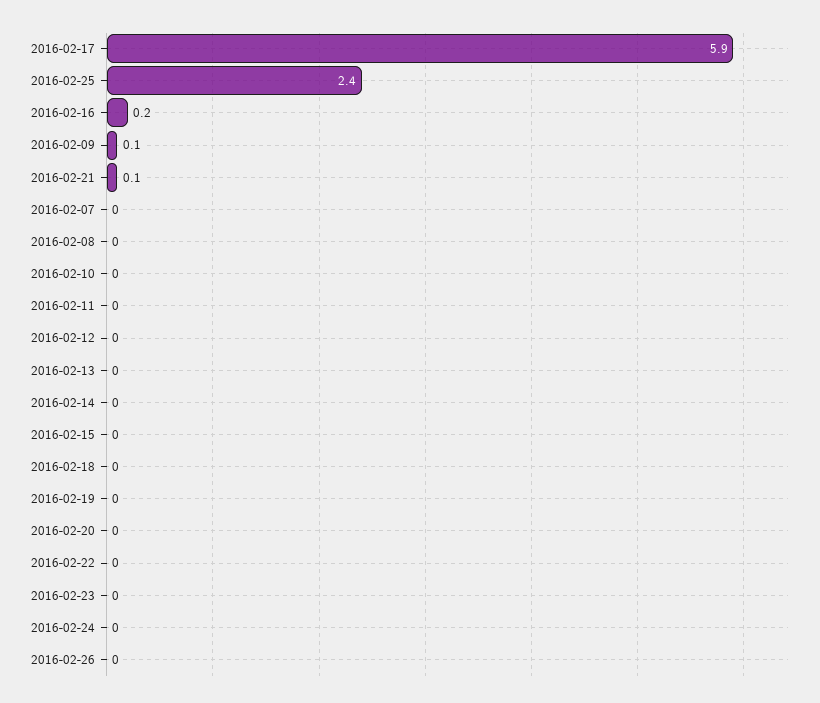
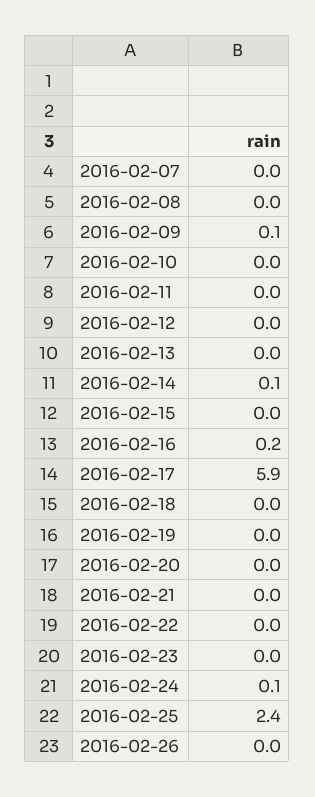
  {
    "2016-02-17": 5.9,
    "2016-02-25": 2.4,
    "2016-02-16": 0.2,
    "2016-02-09": 0.1,
-   "2016-02-21": 0.1,
+   "2016-02-21": 0,
    "2016-02-07": 0,
    "2016-02-08": 0,
    "2016-02-10": 0,
    "2016-02-11": 0,
    "2016-02-12": 0,
    "2016-02-13": 0,
-   "2016-02-14": 0,
+   "2016-02-14": 0.1,
    "2016-02-15": 0,
    "2016-02-18": 0,
    "2016-02-19": 0,
    "2016-02-20": 0,
    "2016-02-22": 0,
    "2016-02-23": 0,
-   "2016-02-24": 0,
+   "2016-02-24": 0.1,
    "2016-02-26": 0
  }

